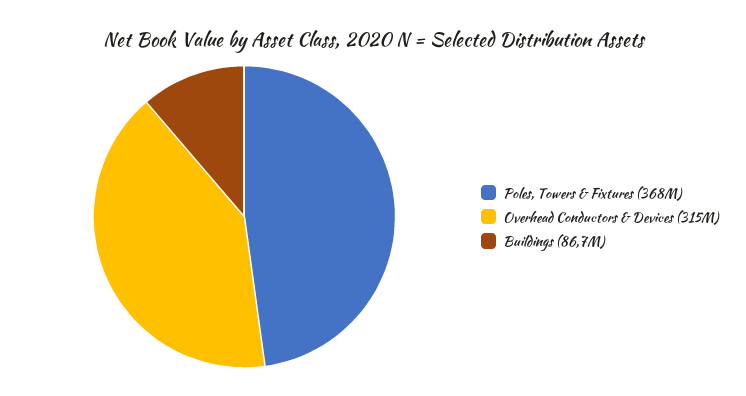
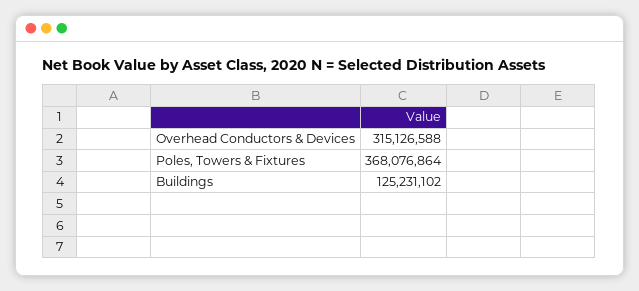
  {
    "Poles, Towers & Fixtures": 368076864,
    "Overhead Conductors & Devices": 315126588,
-   "Buildings": 86700000
+   "Buildings": 125231102
  }

